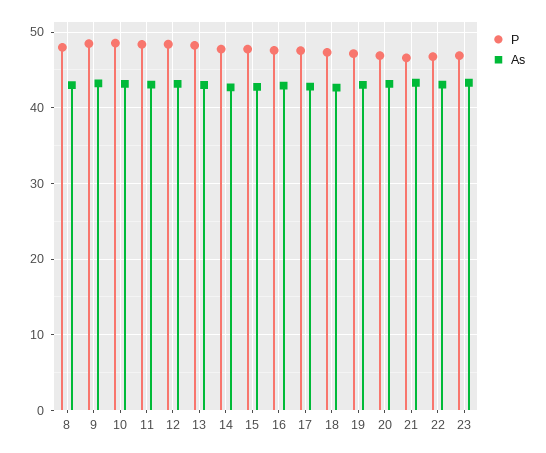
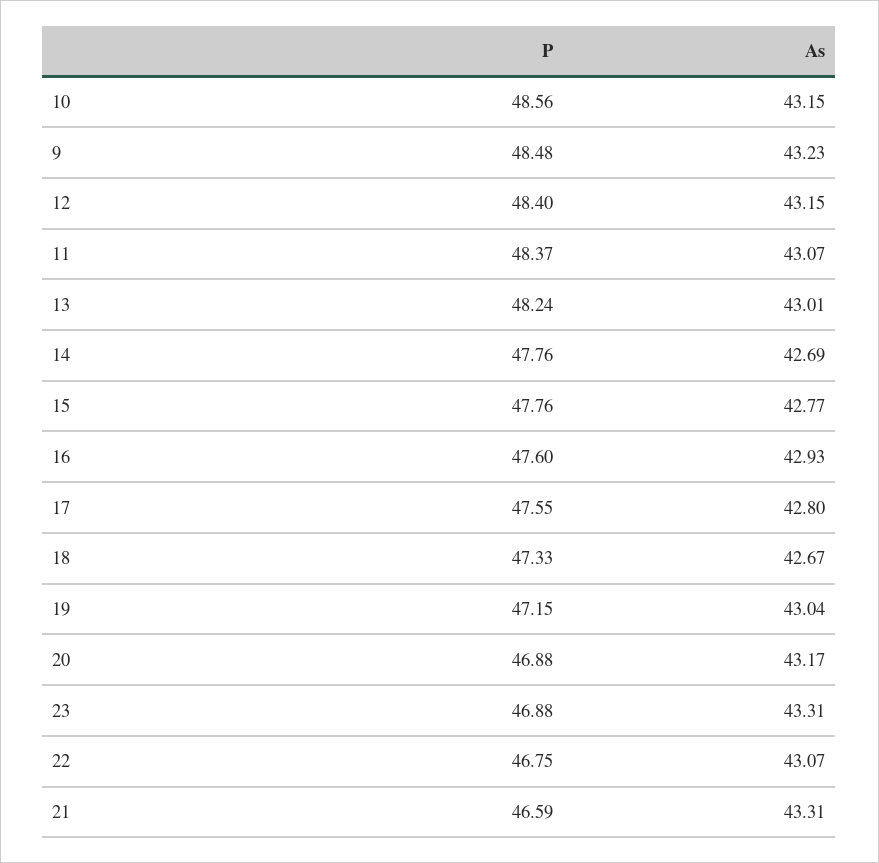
  {
    "P": {
-     "8": 48,
      "9": 48.48,
      "10": 48.56,
      "11": 48.37,
      "12": 48.4,
      "13": 48.24,
      "14": 47.76,
      "15": 47.76,
      "16": 47.6,
      "17": 47.55,
      "18": 47.33,
      "19": 47.15,
      "20": 46.88,
      "21": 46.59,
      "22": 46.75,
      "23": 46.88
    },
    "As": {
-     "8": 43,
      "9": 43.23,
      "10": 43.15,
      "11": 43.07,
      "12": 43.15,
      "13": 43.01,
      "14": 42.69,
      "15": 42.77,
      "16": 42.93,
      "17": 42.8,
      "18": 42.67,
      "19": 43.04,
      "20": 43.17,
      "21": 43.31,
      "22": 43.07,
      "23": 43.31
    }
  }

